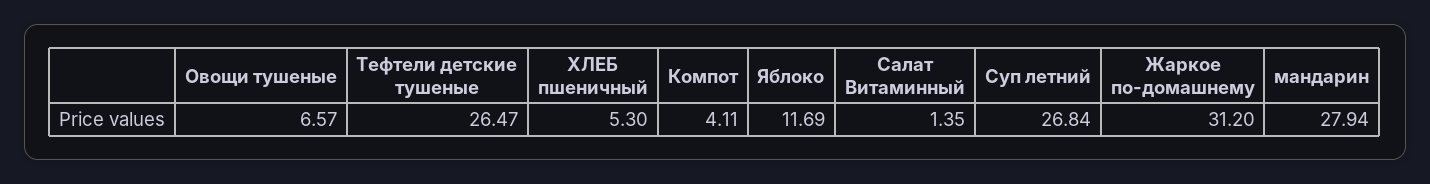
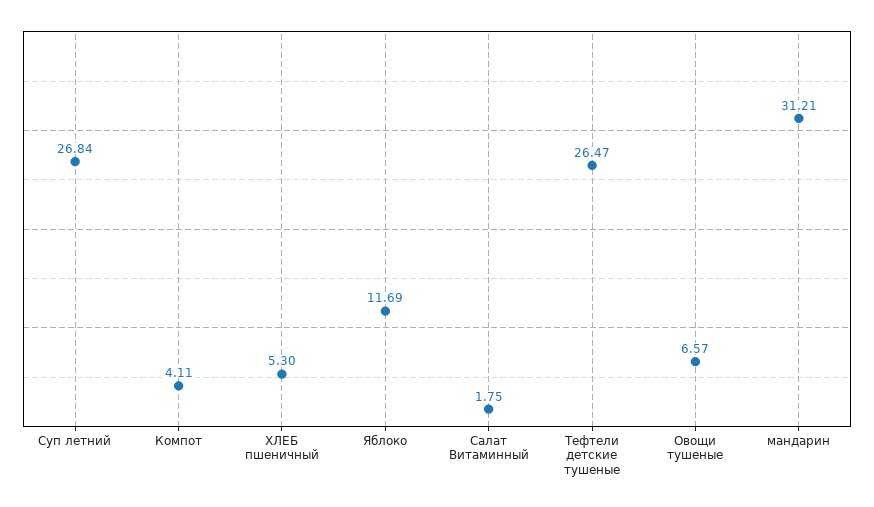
  {
    "Овощи тушеные": 6.57,
    "Тефтели детские тушеные": 26.47,
    "ХЛЕБ пшеничный": 5.3,
    "Компот": 4.11,
    "Яблоко": 11.69,
-   "Салат Витаминный": 1.35,
+   "Салат Витаминный": 1.75,
    "Суп летний": 26.84,
-   "Жаркое по-домашнему": 31.2,
-   "мандарин": 27.94
+   "мандарин": 31.21
  }

